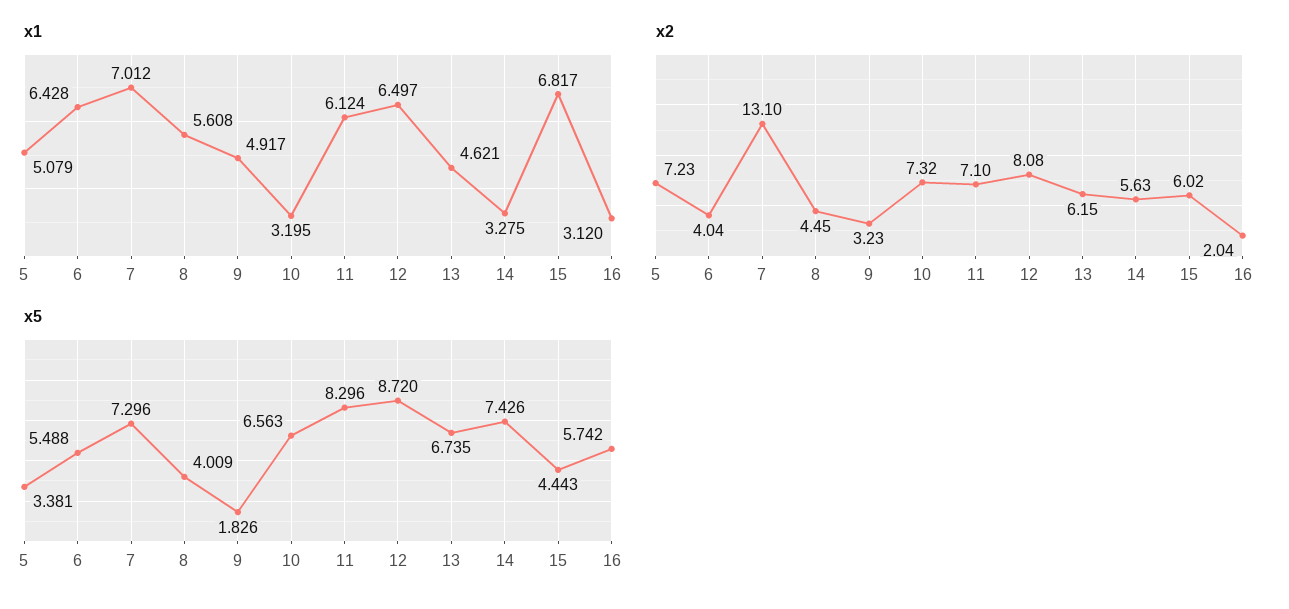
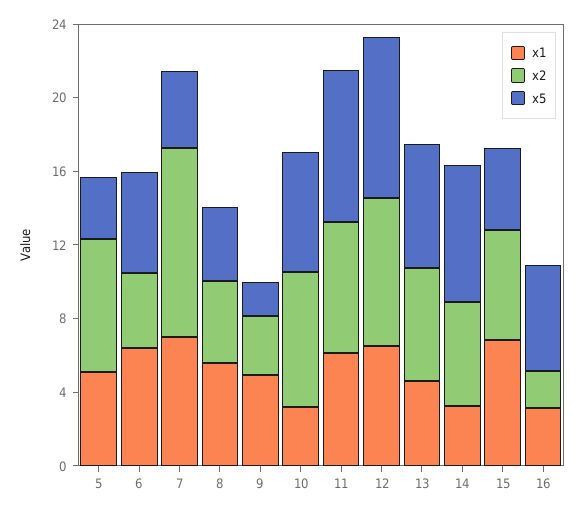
  {
    "x1": {
      "5": 5.079,
      "6": 6.428,
      "7": 7.012,
      "8": 5.608,
      "9": 4.917,
      "10": 3.195,
      "11": 6.124,
      "12": 6.497,
      "13": 4.621,
      "14": 3.275,
      "15": 6.817,
      "16": 3.12
    },
    "x2": {
      "5": 7.23,
      "6": 4.04,
-     "7": 13.1,
+     "7": 10,
      "8": 4.45,
      "9": 3.23,
      "10": 7.32,
      "11": 7.1,
      "12": 8.08,
      "13": 6.15,
      "14": 5.63,
      "15": 6.02,
      "16": 2.04
    },
    "x5": {
      "5": 3.381,
      "6": 5.488,
-     "7": 7.296,
+     "7": 4,
      "8": 4.009,
      "9": 1.826,
      "10": 6.563,
      "11": 8.296,
      "12": 8.72,
      "13": 6.735,
      "14": 7.426,
      "15": 4.443,
      "16": 5.742
    }
  }

